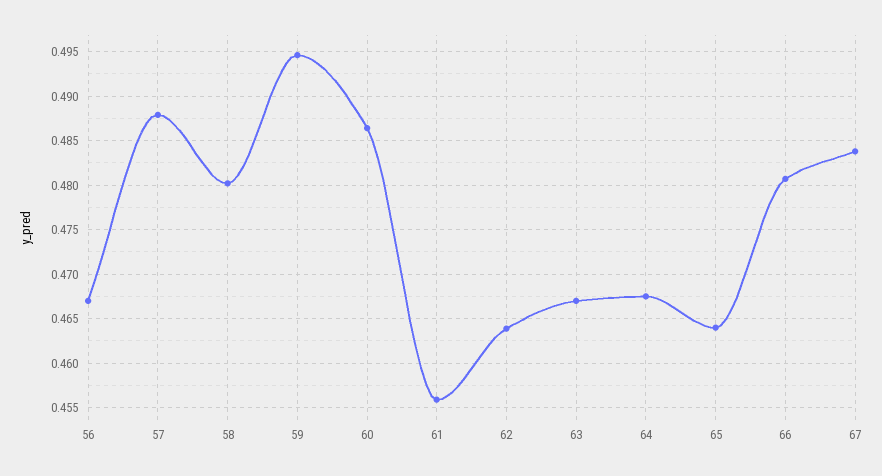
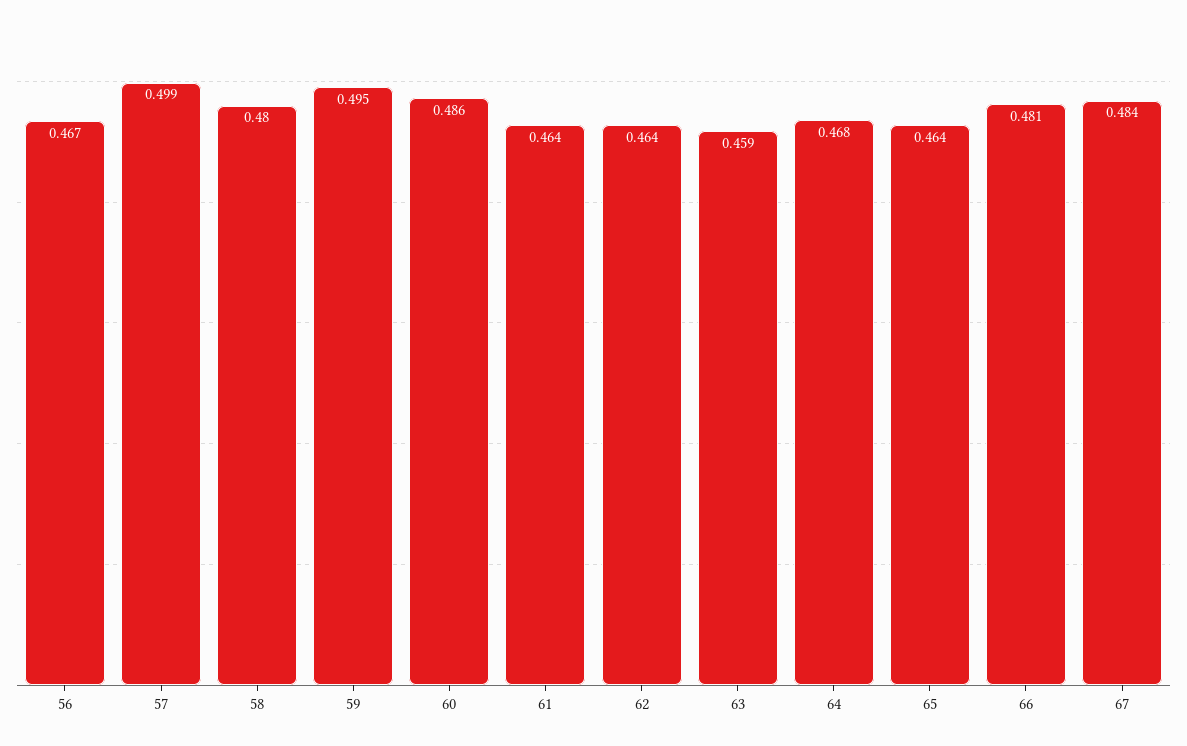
  {
    "56": 0.467,
-   "57": 0.488,
+   "57": 0.499,
    "58": 0.48,
    "59": 0.495,
    "60": 0.486,
-   "61": 0.456,
+   "61": 0.464,
    "62": 0.464,
-   "63": 0.467,
+   "63": 0.459,
    "64": 0.468,
    "65": 0.464,
    "66": 0.481,
    "67": 0.484
  }

